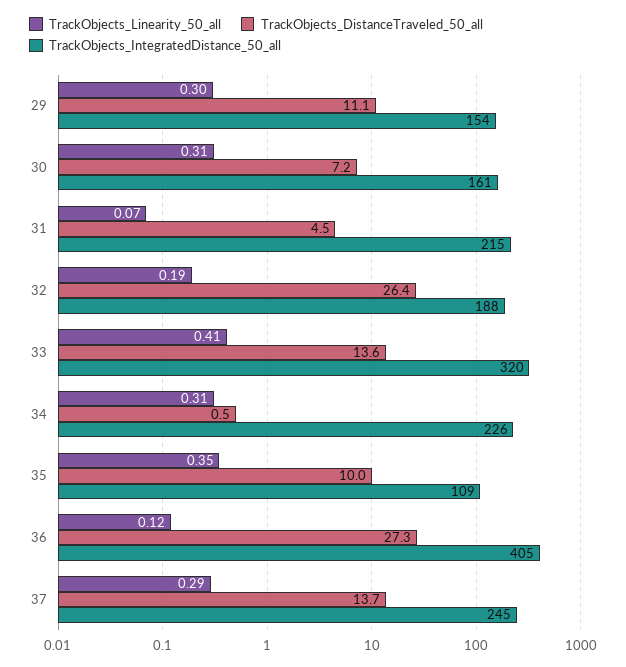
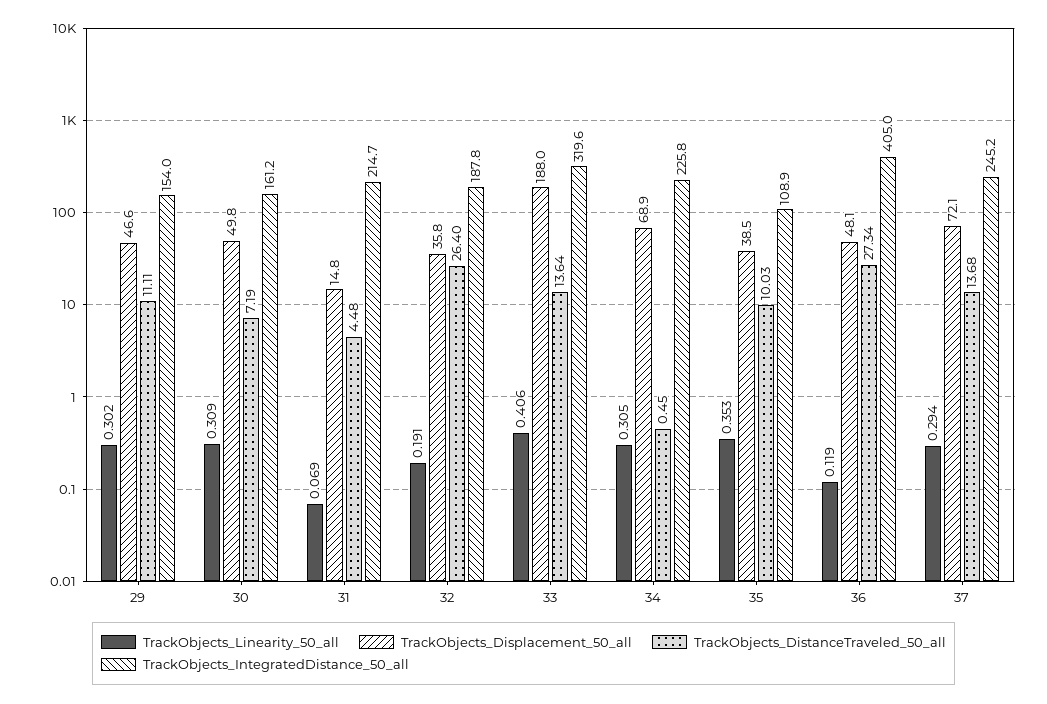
  {
    "TrackObjects_Linearity_50_all": {
      "29": 0.302,
      "30": 0.309,
      "31": 0.069,
      "32": 0.191,
      "33": 0.406,
      "34": 0.305,
      "35": 0.353,
      "36": 0.119,
      "37": 0.294
    },
    "TrackObjects_DistanceTraveled_50_all": {
      "29": 11.11,
      "30": 7.19,
      "31": 4.48,
      "32": 26.4,
      "33": 13.64,
      "34": 0.45,
      "35": 10.03,
      "36": 27.34,
      "37": 13.68
    },
    "TrackObjects_IntegratedDistance_50_all": {
      "29": 154,
      "30": 161.2,
      "31": 214.7,
      "32": 187.8,
      "33": 319.6,
      "34": 225.8,
      "35": 108.9,
      "36": 405,
      "37": 245.2
-   }
+   },
+   "TrackObjects_Displacement_50_all": {
+     "29": 46.6,
+     "30": 49.8,
+     "31": 14.8,
+     "32": 35.8,
+     "33": 188,
+     "34": 68.9,
+     "35": 38.5,
+     "36": 48.1,
+     "37": 72.1
+   }
  }

